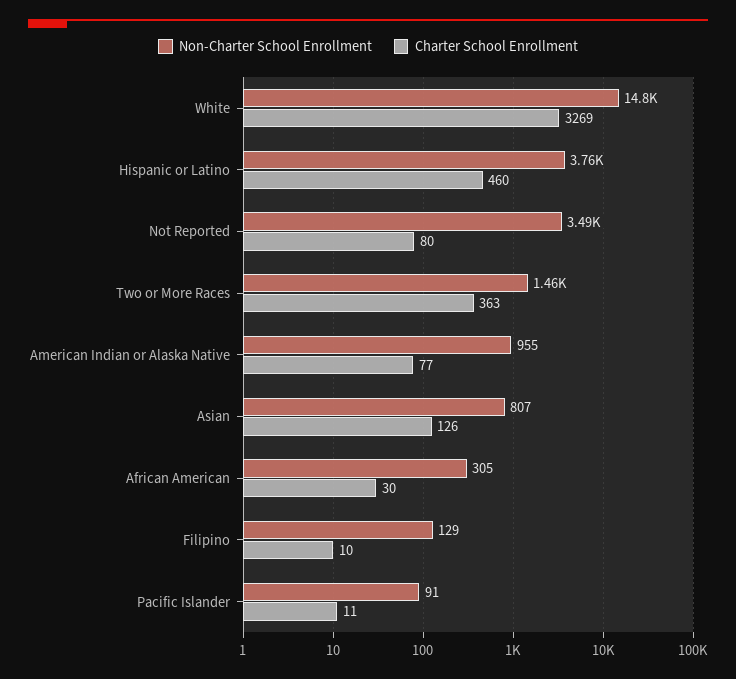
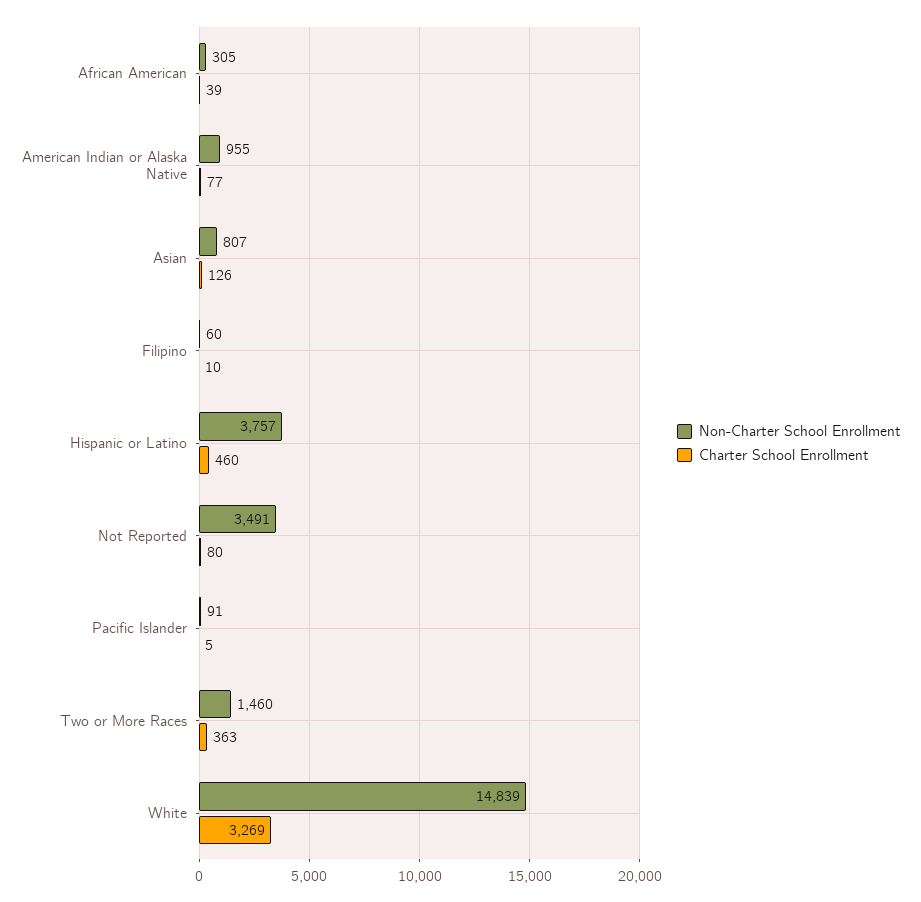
  {
    "Non-Charter School Enrollment": {
      "White": 14839,
      "Hispanic or Latino": 3757,
      "Not Reported": 3491,
      "Two or More Races": 1460,
      "American Indian or Alaska Native": 955,
      "Asian": 807,
      "African American": 305,
-     "Filipino": 129,
+     "Filipino": 60,
      "Pacific Islander": 91
    },
    "Charter School Enrollment": {
      "White": 3269,
      "Hispanic or Latino": 460,
      "Not Reported": 80,
      "Two or More Races": 363,
      "American Indian or Alaska Native": 77,
      "Asian": 126,
-     "African American": 30,
+     "African American": 39,
      "Filipino": 10,
-     "Pacific Islander": 11
+     "Pacific Islander": 5
    }
  }

